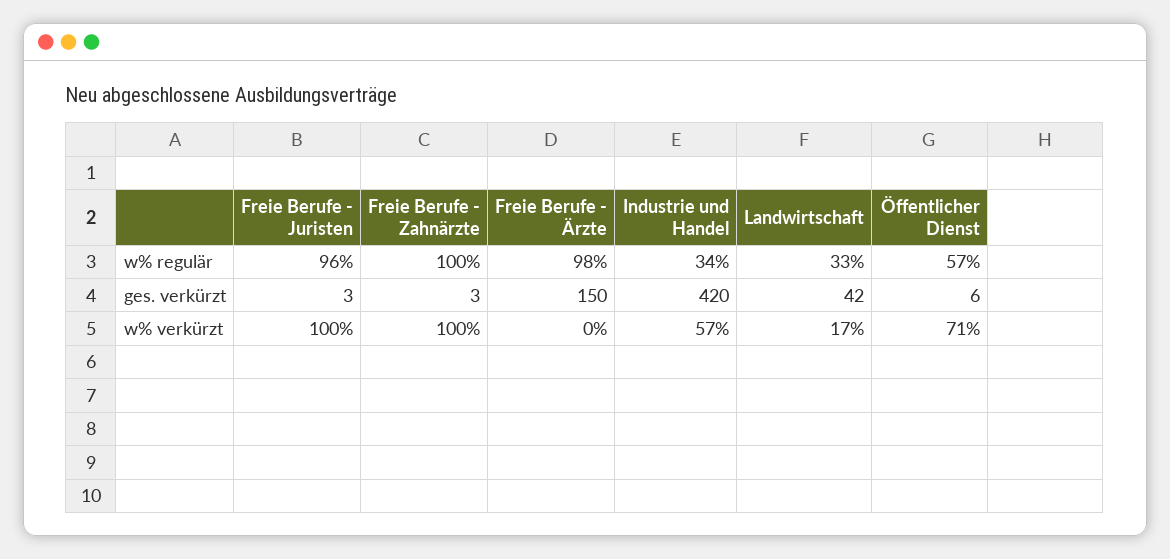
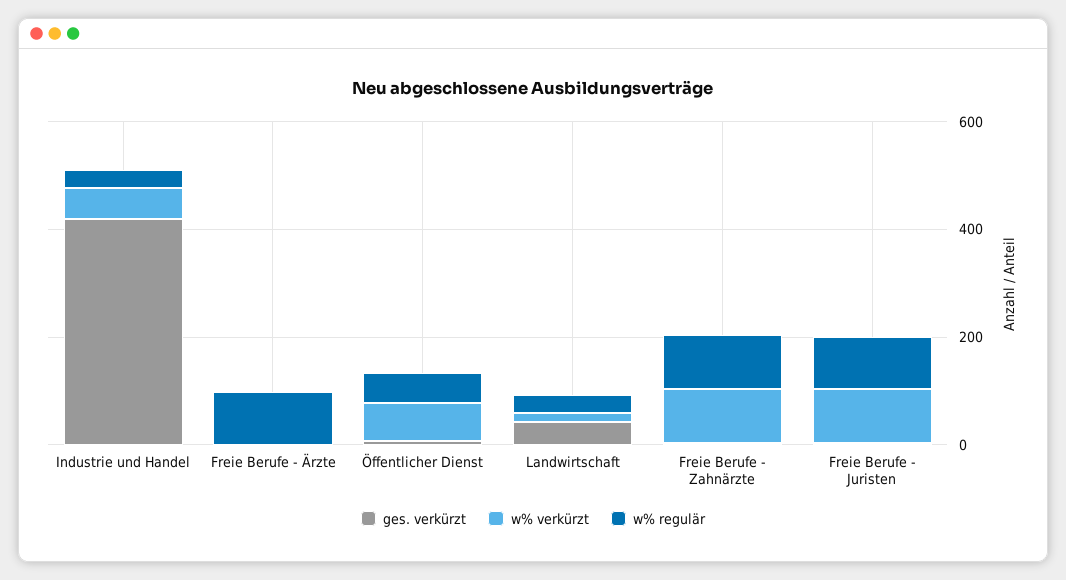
  {
    "w% regulär": {
      "Freie Berufe - Juristen": 96,
      "Freie Berufe - Zahnärzte": 100,
      "Freie Berufe - Ärzte": 98,
      "Industrie und Handel": 34,
      "Landwirtschaft": 33,
      "Öffentlicher Dienst": 57
    },
    "ges. verkürzt": {
      "Freie Berufe - Juristen": 3,
      "Freie Berufe - Zahnärzte": 3,
-     "Freie Berufe - Ärzte": 150,
+     "Freie Berufe - Ärzte": 0,
      "Industrie und Handel": 420,
      "Landwirtschaft": 42,
      "Öffentlicher Dienst": 6
    },
    "w% verkürzt": {
      "Freie Berufe - Juristen": 100,
      "Freie Berufe - Zahnärzte": 100,
      "Freie Berufe - Ärzte": 0,
      "Industrie und Handel": 57,
      "Landwirtschaft": 17,
      "Öffentlicher Dienst": 71
    }
  }

